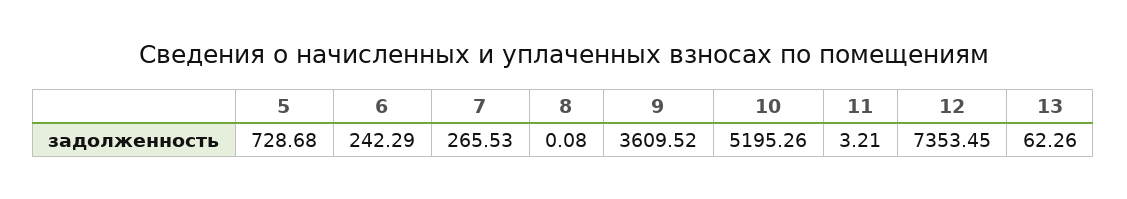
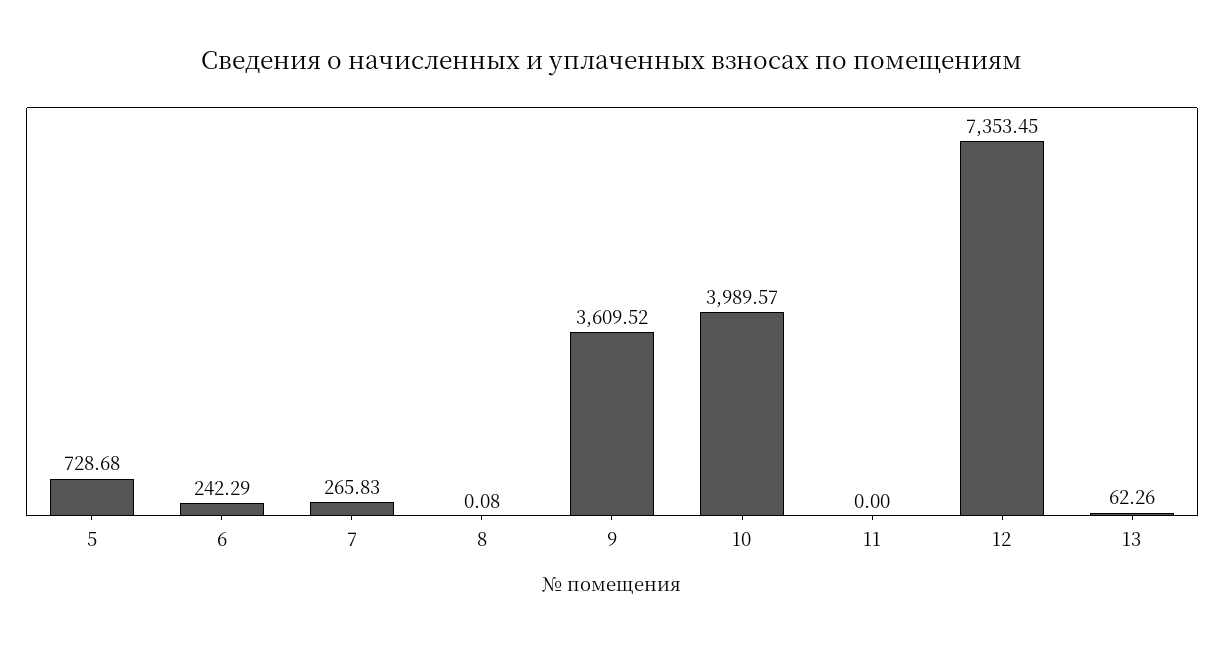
  {
    "5": 728.68,
    "6": 242.29,
-   "7": 265.53,
+   "7": 265.83,
    "8": 0.08,
    "9": 3609.52,
-   "10": 5195.26,
+   "10": 3989.57,
-   "11": 3.21,
+   "11": 0,
    "12": 7353.45,
    "13": 62.26
  }

